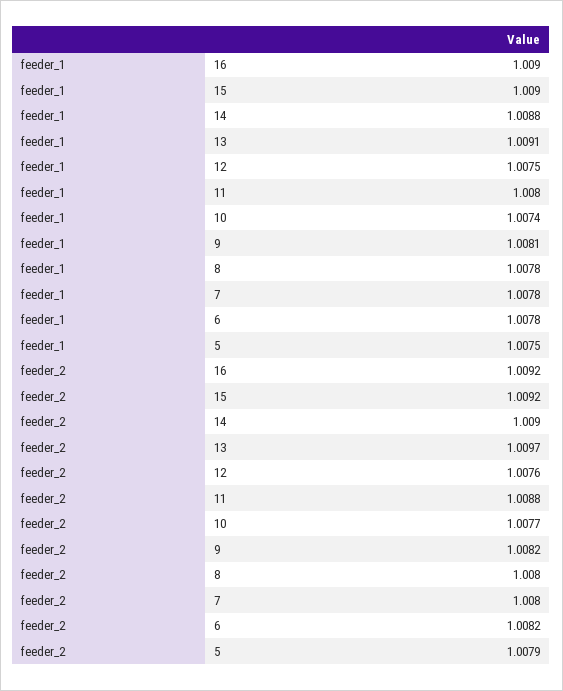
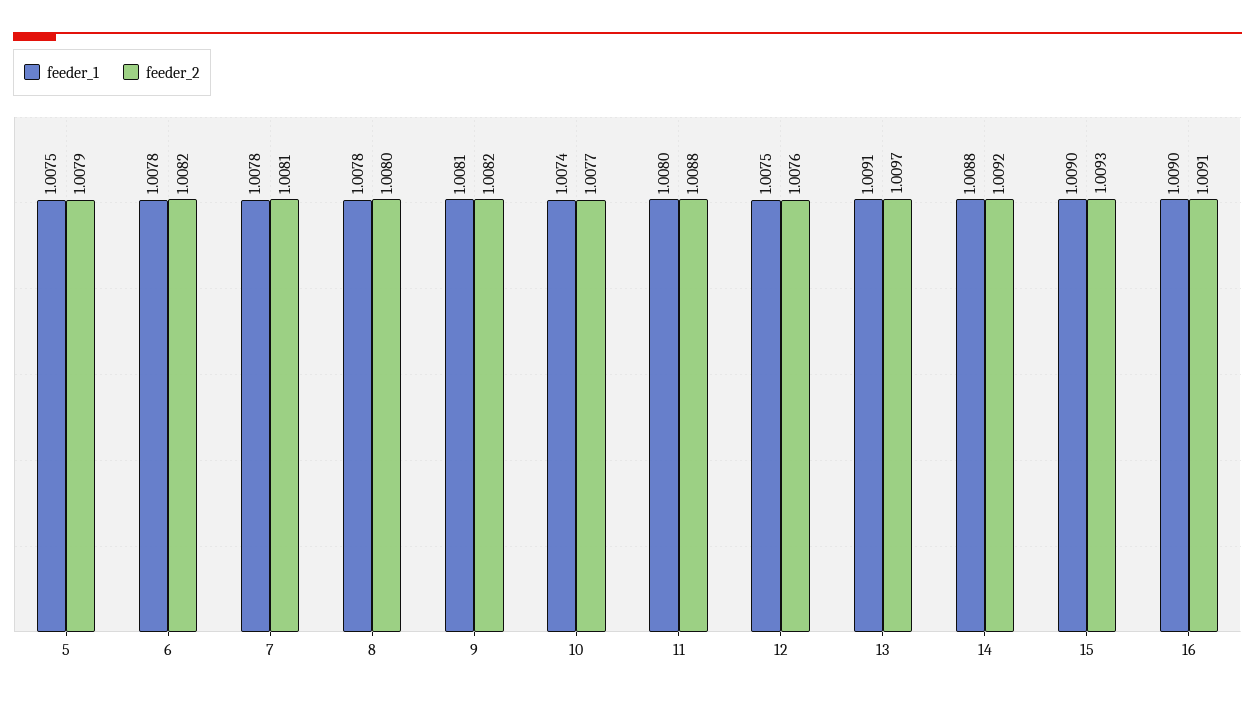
  {
    "feeder_1": {
      "16": 1.009,
      "15": 1.009,
      "14": 1.0088,
      "13": 1.0091,
      "12": 1.0075,
      "11": 1.008,
      "10": 1.0074,
      "9": 1.0081,
      "8": 1.0078,
      "7": 1.0078,
      "6": 1.0078,
      "5": 1.0075
    },
    "feeder_2": {
-     "16": 1.0092,
+     "16": 1.0091,
-     "15": 1.0092,
+     "15": 1.0093,
-     "14": 1.009,
+     "14": 1.0092,
      "13": 1.0097,
      "12": 1.0076,
      "11": 1.0088,
      "10": 1.0077,
      "9": 1.0082,
      "8": 1.008,
-     "7": 1.008,
+     "7": 1.0081,
      "6": 1.0082,
      "5": 1.0079
    }
  }

